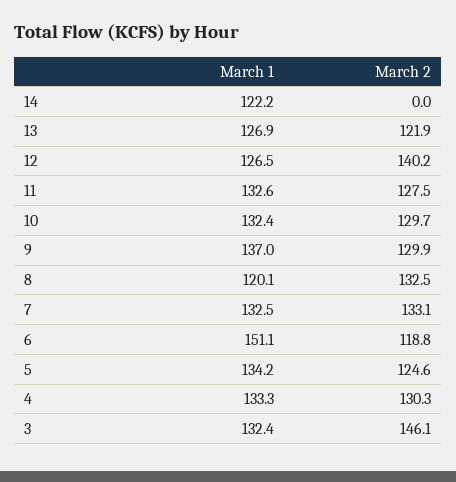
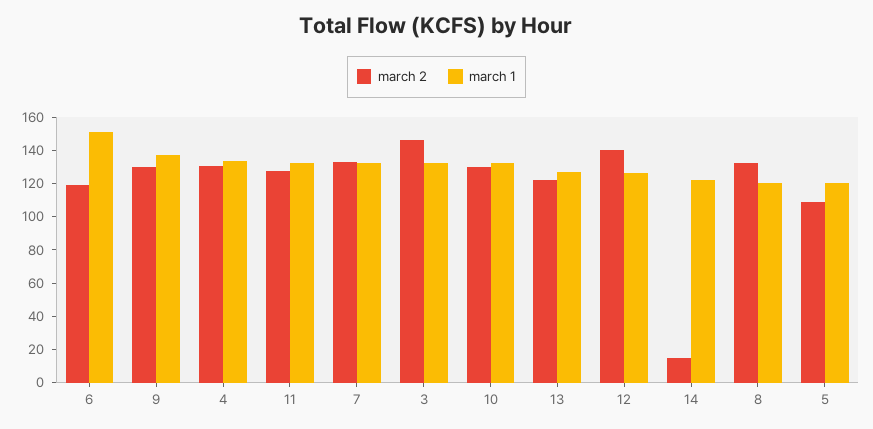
  {
    "March 1": {
      "14": 122.2,
      "13": 126.9,
      "12": 126.5,
      "11": 132.6,
      "10": 132.4,
      "9": 137,
      "8": 120.1,
      "7": 132.5,
      "6": 151.1,
-     "5": 134.2,
+     "5": 120,
      "4": 133.3,
      "3": 132.4
    },
    "March 2": {
-     "14": 0,
+     "14": 15,
      "13": 121.9,
      "12": 140.2,
      "11": 127.5,
      "10": 129.7,
      "9": 129.9,
      "8": 132.5,
      "7": 133.1,
      "6": 118.8,
-     "5": 124.6,
+     "5": 110,
      "4": 130.3,
      "3": 146.1
    }
  }

